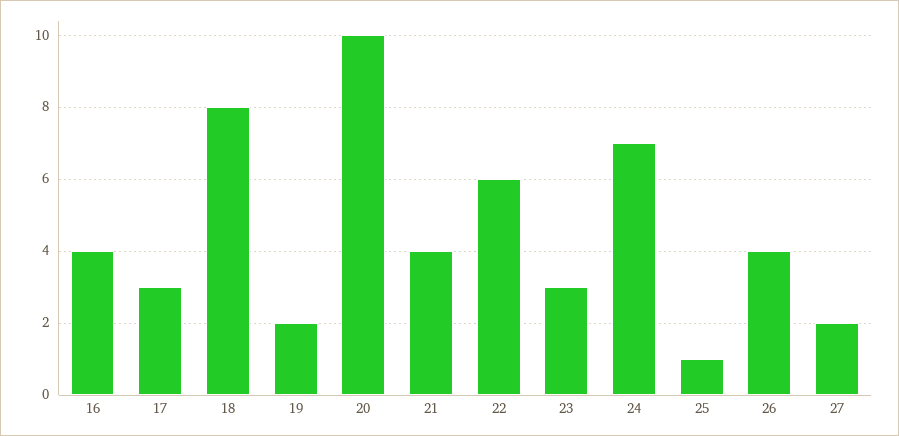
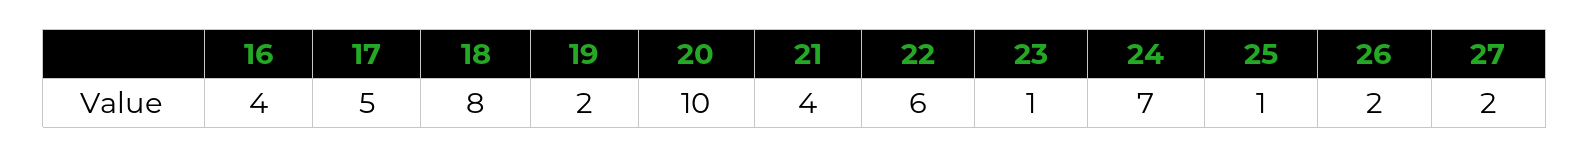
  {
    "16": 4,
-   "17": 3,
+   "17": 5,
    "18": 8,
    "19": 2,
    "20": 10,
    "21": 4,
    "22": 6,
-   "23": 3,
+   "23": 1,
    "24": 7,
    "25": 1,
-   "26": 4,
+   "26": 2,
    "27": 2
  }

